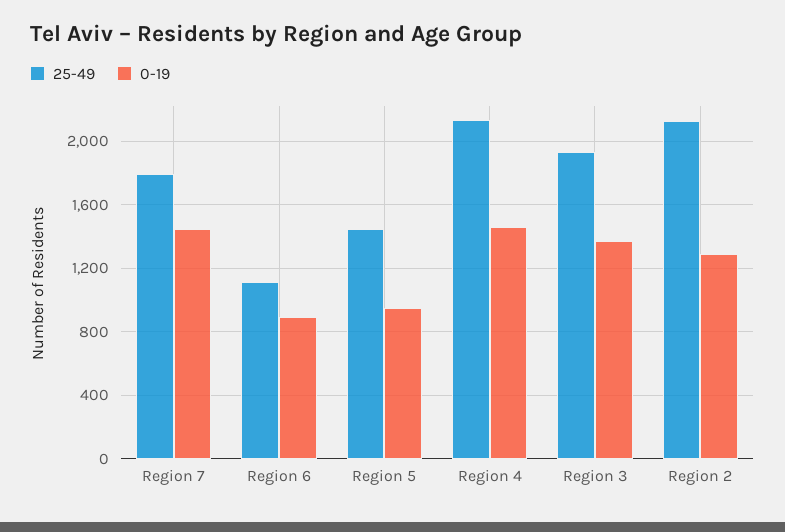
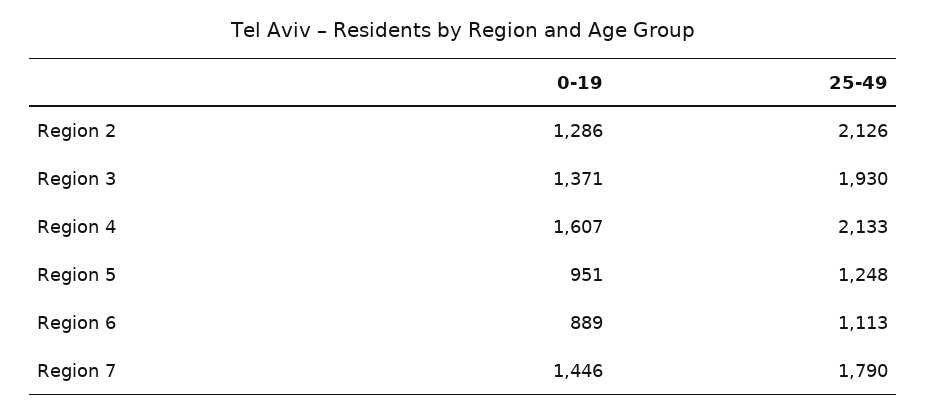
  {
    "25-49": {
      "Region 7": 1790,
      "Region 6": 1113,
-     "Region 5": 1450,
+     "Region 5": 1248,
      "Region 4": 2133,
      "Region 3": 1930,
      "Region 2": 2126
    },
    "0-19": {
      "Region 7": 1446,
      "Region 6": 889,
      "Region 5": 951,
-     "Region 4": 1450,
+     "Region 4": 1607,
      "Region 3": 1371,
      "Region 2": 1286
    }
  }

